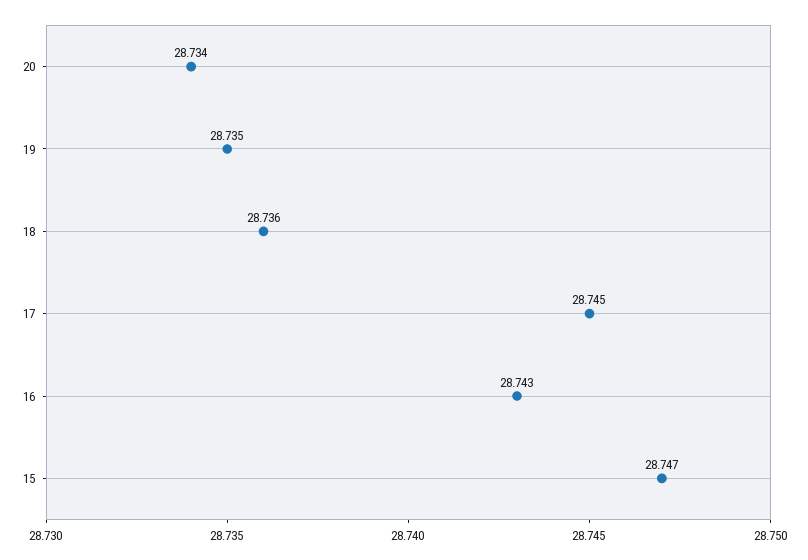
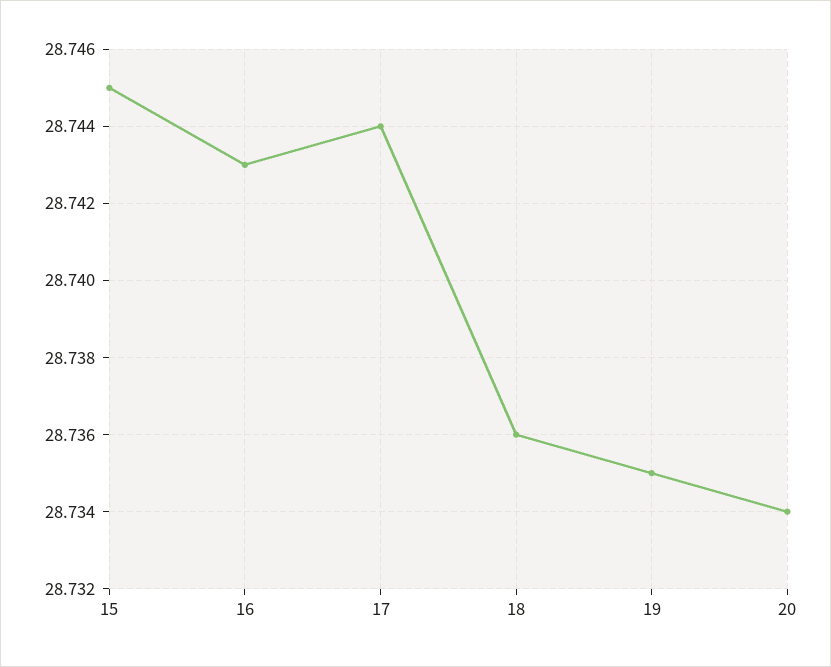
  {
    "20": 28.734,
    "19": 28.735,
    "18": 28.736,
-   "17": 28.745,
+   "17": 28.744,
    "16": 28.743,
-   "15": 28.747
+   "15": 28.745
  }

